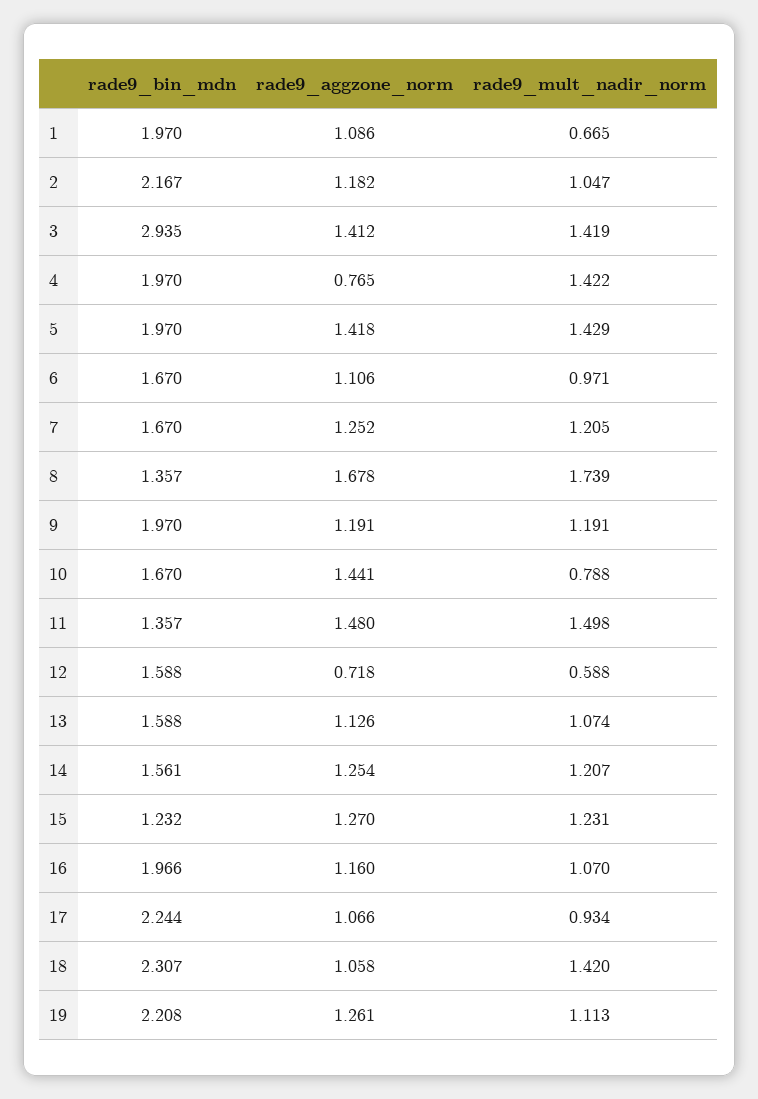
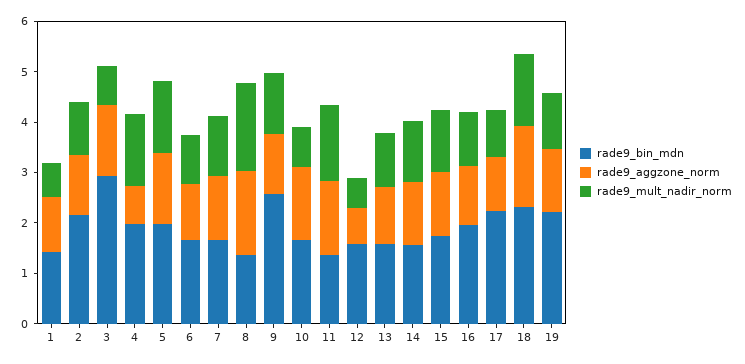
  {
    "rade9_bin_mdn": {
-     "1": 1.97,
+     "1": 1.4,
      "2": 2.167,
      "3": 2.935,
      "4": 1.97,
      "5": 1.97,
      "6": 1.67,
      "7": 1.67,
      "8": 1.357,
-     "9": 1.97,
+     "9": 2.6,
      "10": 1.67,
      "11": 1.357,
      "12": 1.588,
      "13": 1.588,
      "14": 1.561,
-     "15": 1.232,
+     "15": 1.8,
      "16": 1.966,
      "17": 2.244,
      "18": 2.307,
      "19": 2.208
    },
    "rade9_aggzone_norm": {
      "1": 1.086,
      "2": 1.182,
      "3": 1.412,
      "4": 0.765,
      "5": 1.418,
      "6": 1.106,
      "7": 1.252,
      "8": 1.678,
      "9": 1.191,
      "10": 1.441,
      "11": 1.48,
      "12": 0.718,
      "13": 1.126,
      "14": 1.254,
      "15": 1.27,
      "16": 1.16,
      "17": 1.066,
-     "18": 1.058,
+     "18": 1.6,
      "19": 1.261
    },
    "rade9_mult_nadir_norm": {
      "1": 0.665,
      "2": 1.047,
-     "3": 1.419,
+     "3": 0.8,
      "4": 1.422,
      "5": 1.429,
      "6": 0.971,
      "7": 1.205,
      "8": 1.739,
      "9": 1.191,
      "10": 0.788,
      "11": 1.498,
      "12": 0.588,
      "13": 1.074,
      "14": 1.207,
      "15": 1.231,
      "16": 1.07,
      "17": 0.934,
      "18": 1.42,
      "19": 1.113
    }
  }

